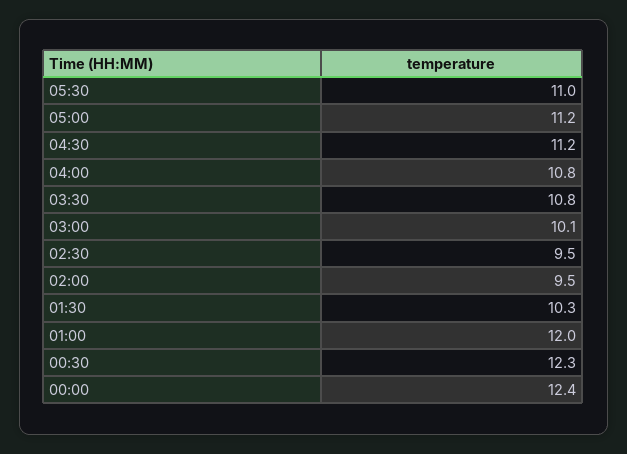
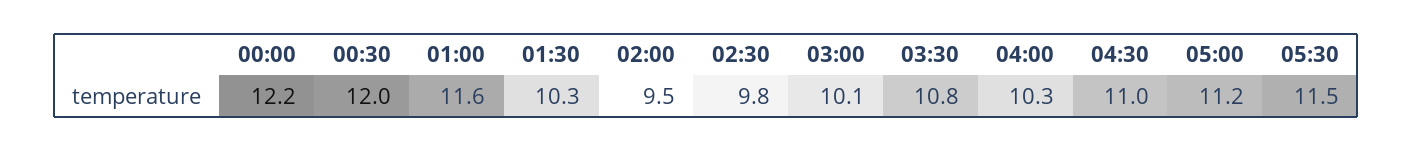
  {
-   "05:30": 11,
+   "05:30": 11.5,
    "05:00": 11.2,
-   "04:30": 11.2,
+   "04:30": 11,
-   "04:00": 10.8,
+   "04:00": 10.3,
    "03:30": 10.8,
    "03:00": 10.1,
-   "02:30": 9.5,
+   "02:30": 9.8,
    "02:00": 9.5,
    "01:30": 10.3,
-   "01:00": 12,
+   "01:00": 11.6,
-   "00:30": 12.3,
+   "00:30": 12,
-   "00:00": 12.4
+   "00:00": 12.2
  }

